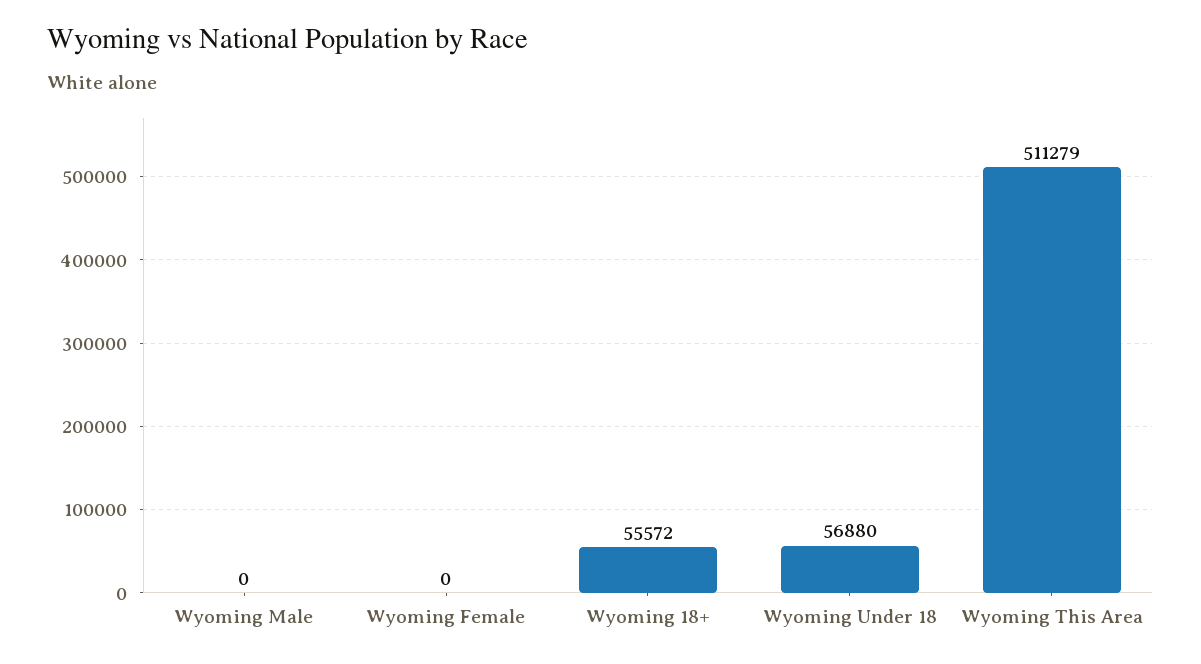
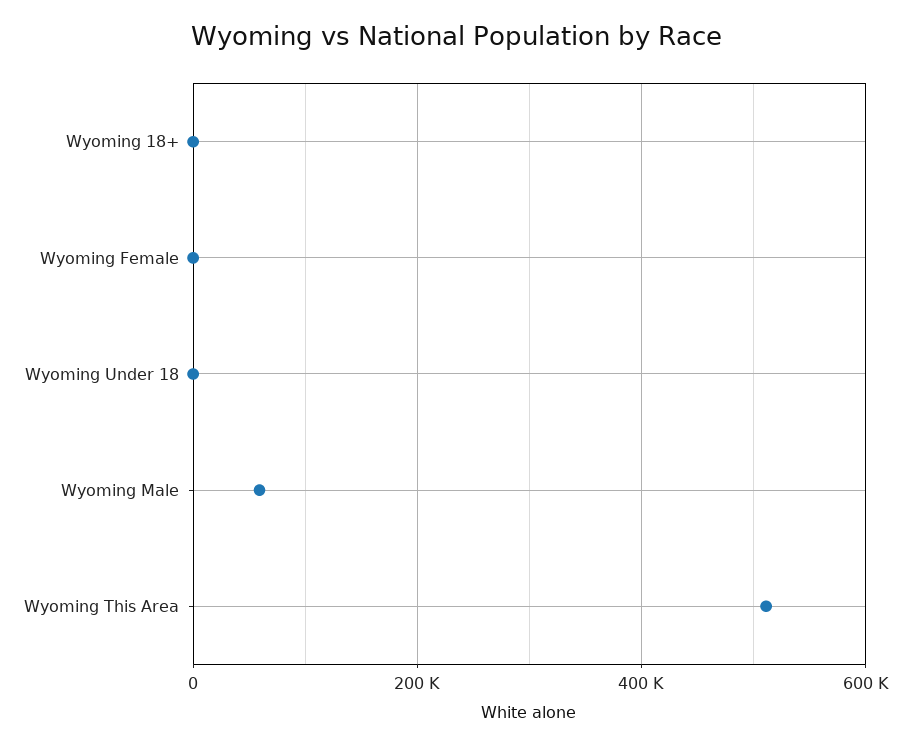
  {
-   "Wyoming Male": 0,
+   "Wyoming Male": 60000,
    "Wyoming Female": 0,
-   "Wyoming 18+": 55572,
+   "Wyoming 18+": 0,
-   "Wyoming Under 18": 56880,
+   "Wyoming Under 18": 0,
    "Wyoming This Area": 511279
  }

